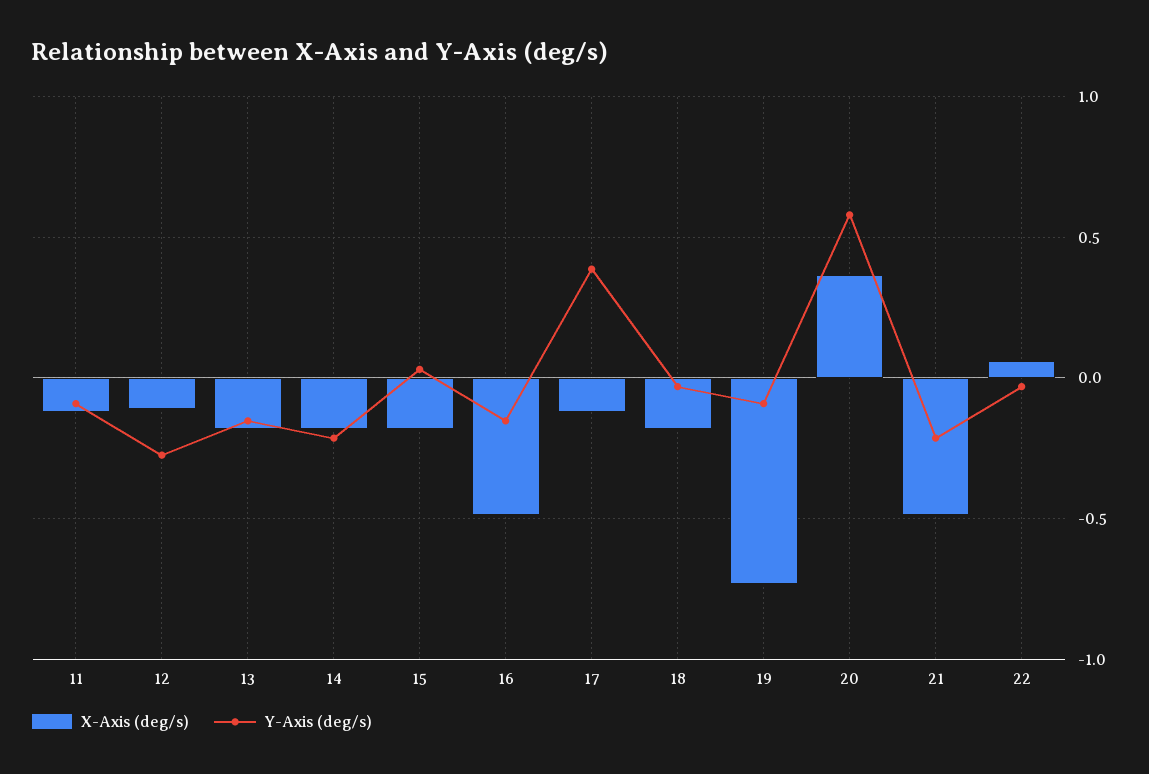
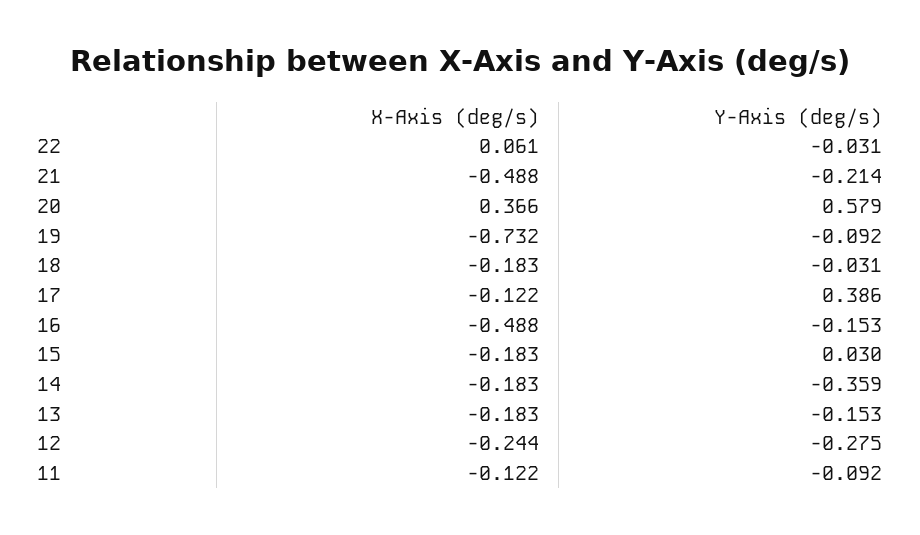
  {
    "X-Axis (deg/s)": {
      "11": -0.122,
-     "12": -0.1,
+     "12": -0.244,
      "13": -0.183,
      "14": -0.183,
      "15": -0.183,
      "16": -0.488,
      "17": -0.122,
      "18": -0.183,
      "19": -0.732,
      "20": 0.366,
      "21": -0.488,
      "22": 0.061
    },
    "Y-Axis (deg/s)": {
      "11": -0.092,
      "12": -0.275,
      "13": -0.153,
-     "14": -0.2,
+     "14": -0.359,
      "15": 0.03,
      "16": -0.153,
      "17": 0.386,
      "18": -0.031,
      "19": -0.092,
      "20": 0.579,
      "21": -0.214,
      "22": -0.031
    }
  }

